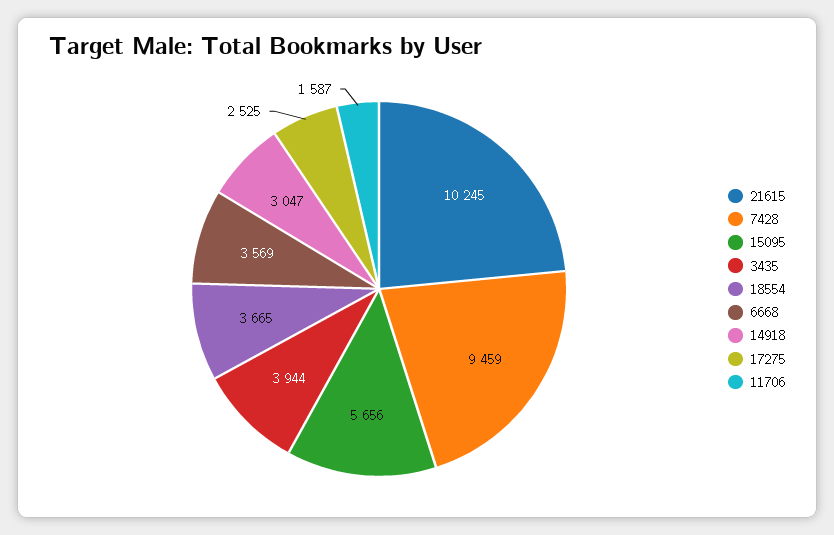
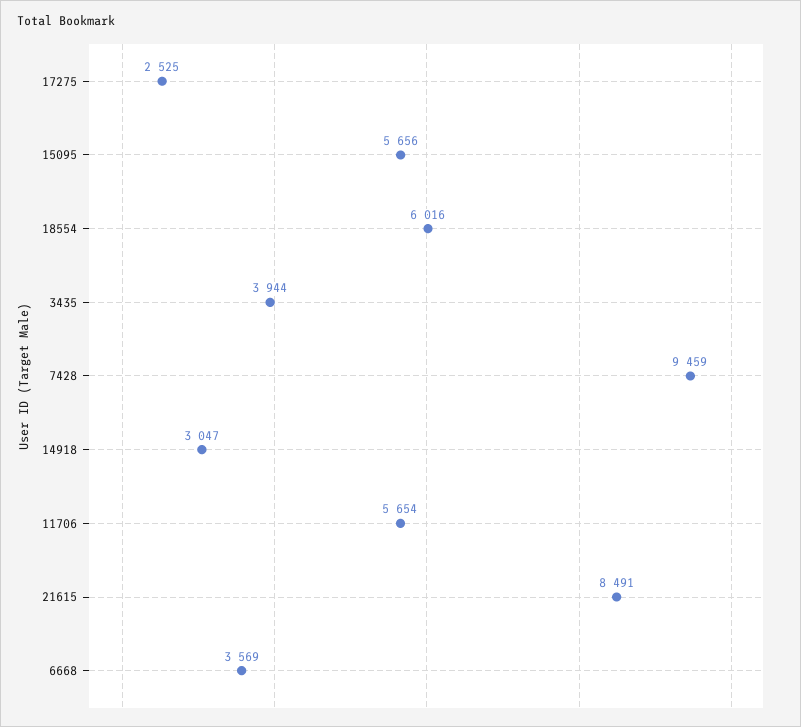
  {
-   "21615": 10245,
+   "21615": 8491,
    "7428": 9459,
    "15095": 5656,
    "3435": 3944,
-   "18554": 3665,
+   "18554": 6016,
    "6668": 3569,
    "14918": 3047,
    "17275": 2525,
-   "11706": 1587
+   "11706": 5654
  }

